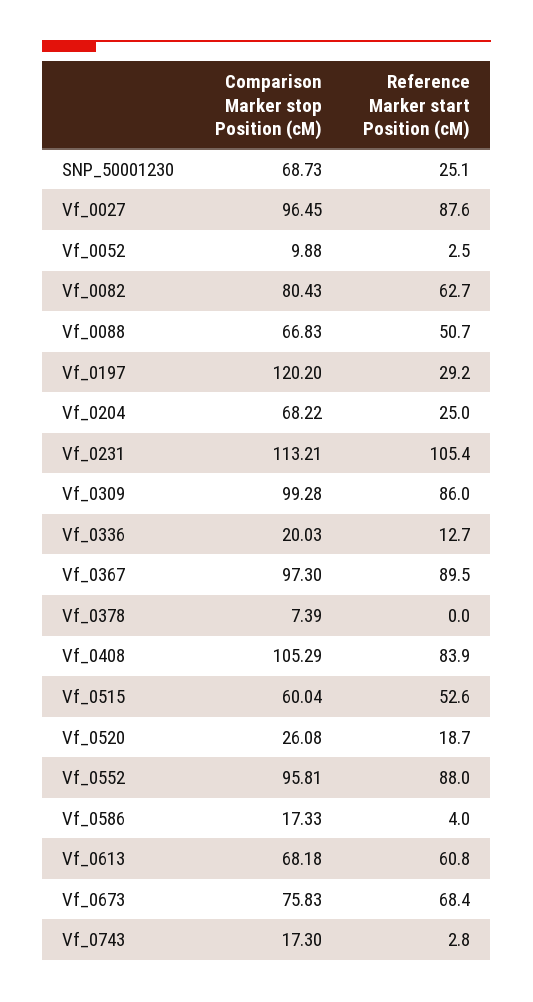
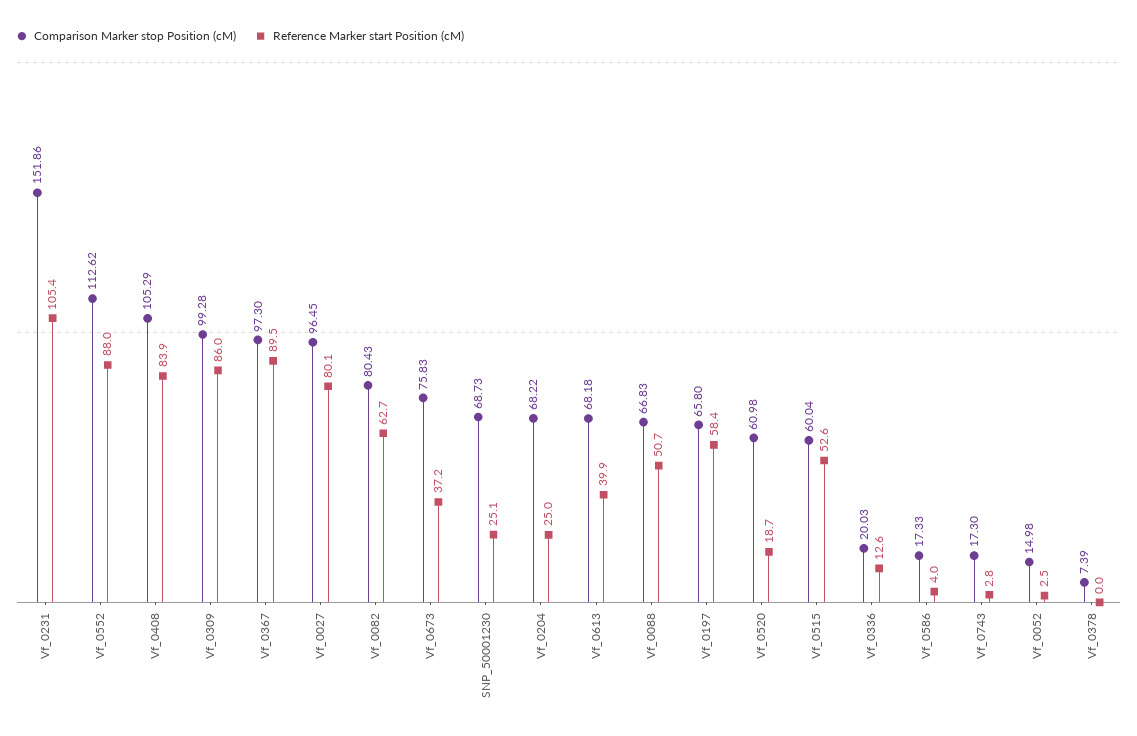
  {
    "Comparison Marker stop Position (cM)": {
      "SNP_50001230": 68.73,
      "Vf_0027": 96.45,
-     "Vf_0052": 9.88,
+     "Vf_0052": 14.98,
      "Vf_0082": 80.43,
      "Vf_0088": 66.83,
-     "Vf_0197": 120.2,
+     "Vf_0197": 65.8,
      "Vf_0204": 68.22,
-     "Vf_0231": 113.21,
+     "Vf_0231": 151.86,
      "Vf_0309": 99.28,
      "Vf_0336": 20.03,
      "Vf_0367": 97.3,
      "Vf_0378": 7.39,
      "Vf_0408": 105.29,
      "Vf_0515": 60.04,
-     "Vf_0520": 26.08,
+     "Vf_0520": 60.98,
-     "Vf_0552": 95.81,
+     "Vf_0552": 112.62,
      "Vf_0586": 17.33,
      "Vf_0613": 68.18,
      "Vf_0673": 75.83,
      "Vf_0743": 17.3
    },
    "Reference Marker start Position (cM)": {
      "SNP_50001230": 25.1,
-     "Vf_0027": 87.6,
+     "Vf_0027": 80.1,
      "Vf_0052": 2.5,
      "Vf_0082": 62.7,
      "Vf_0088": 50.7,
-     "Vf_0197": 29.2,
+     "Vf_0197": 58.4,
      "Vf_0204": 25,
      "Vf_0231": 105.4,
      "Vf_0309": 86,
-     "Vf_0336": 12.7,
+     "Vf_0336": 12.6,
      "Vf_0367": 89.5,
      "Vf_0378": 0,
      "Vf_0408": 83.9,
      "Vf_0515": 52.6,
      "Vf_0520": 18.7,
      "Vf_0552": 88,
      "Vf_0586": 4,
-     "Vf_0613": 60.8,
+     "Vf_0613": 39.9,
-     "Vf_0673": 68.4,
+     "Vf_0673": 37.2,
      "Vf_0743": 2.8
    }
  }

